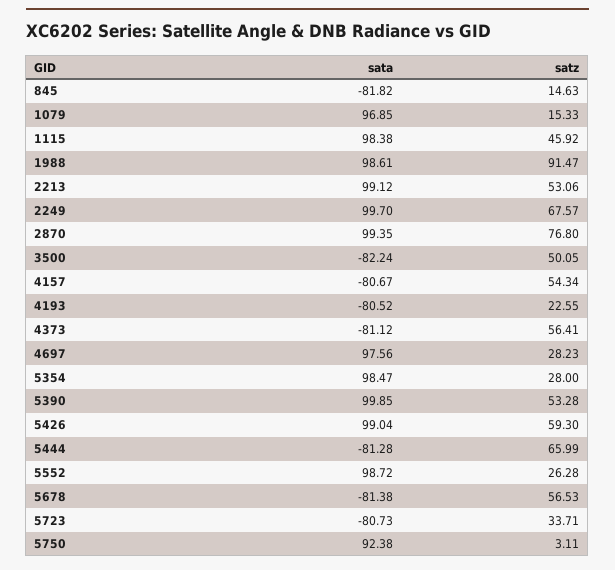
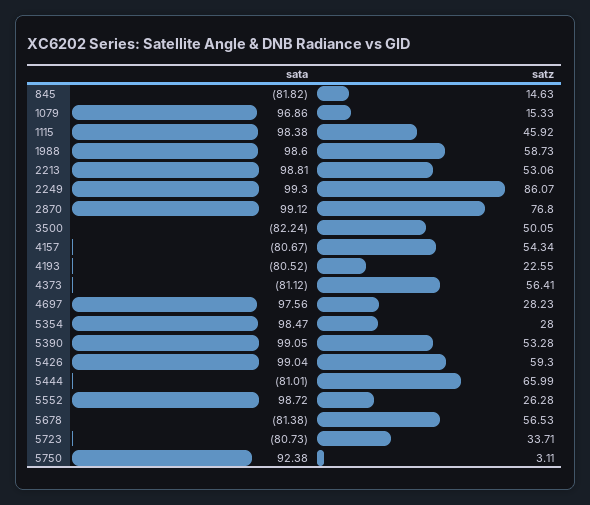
  {
    "sata": {
      "845": -81.82,
-     "1079": 96.85,
+     "1079": 96.86,
      "1115": 98.38,
-     "1988": 98.61,
+     "1988": 98.6,
-     "2213": 99.12,
+     "2213": 98.81,
-     "2249": 99.7,
+     "2249": 99.3,
-     "2870": 99.35,
+     "2870": 99.12,
      "3500": -82.24,
      "4157": -80.67,
      "4193": -80.52,
      "4373": -81.12,
      "4697": 97.56,
      "5354": 98.47,
-     "5390": 99.85,
+     "5390": 99.05,
      "5426": 99.04,
-     "5444": -81.28,
+     "5444": -81.01,
      "5552": 98.72,
      "5678": -81.38,
      "5723": -80.73,
      "5750": 92.38
    },
    "satz": {
      "845": 14.63,
      "1079": 15.33,
      "1115": 45.92,
-     "1988": 91.47,
+     "1988": 58.73,
      "2213": 53.06,
-     "2249": 67.57,
+     "2249": 86.07,
      "2870": 76.8,
      "3500": 50.05,
      "4157": 54.34,
      "4193": 22.55,
      "4373": 56.41,
      "4697": 28.23,
      "5354": 28,
      "5390": 53.28,
      "5426": 59.3,
      "5444": 65.99,
      "5552": 26.28,
      "5678": 56.53,
      "5723": 33.71,
      "5750": 3.11
    }
  }

